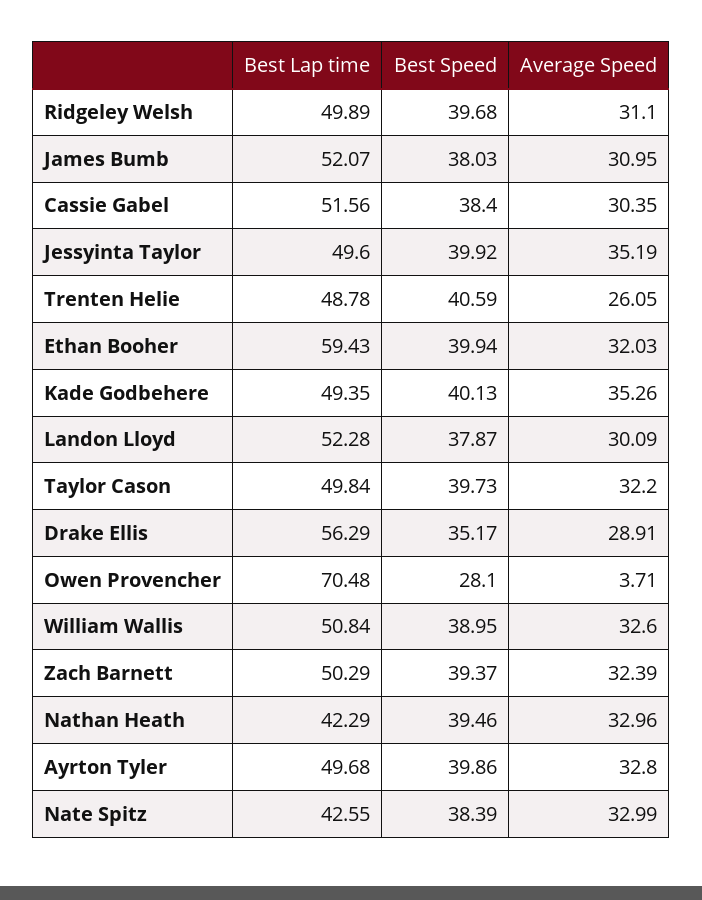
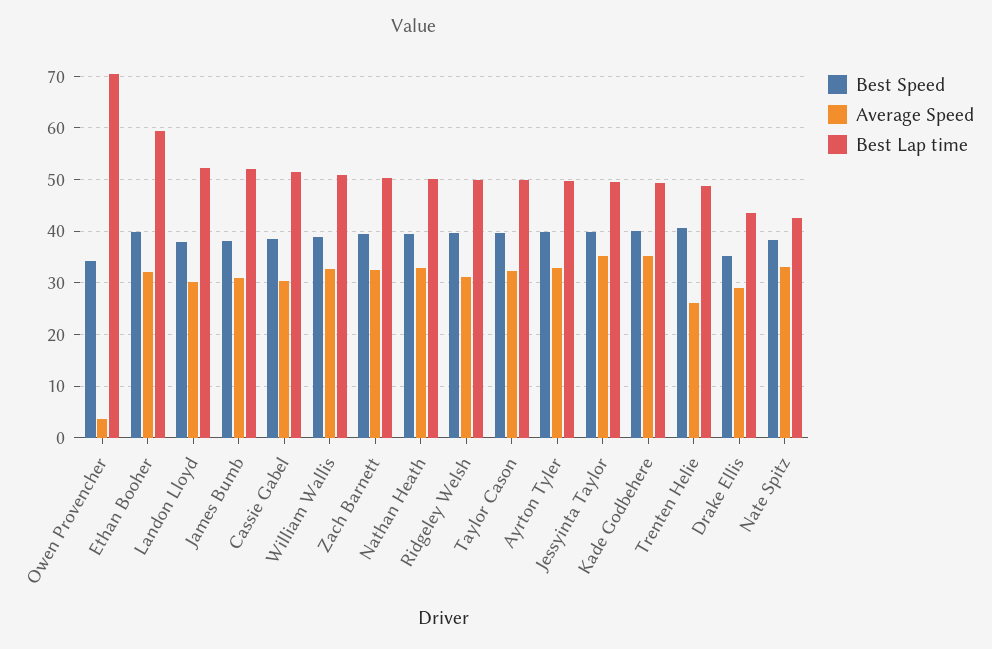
  {
    "Best Lap time": {
      "Ridgeley Welsh": 49.89,
      "James Bumb": 52.07,
      "Cassie Gabel": 51.56,
      "Jessyinta Taylor": 49.6,
      "Trenten Helie": 48.78,
      "Ethan Booher": 59.43,
      "Kade Godbehere": 49.35,
      "Landon Lloyd": 52.28,
      "Taylor Cason": 49.84,
-     "Drake Ellis": 56.29,
+     "Drake Ellis": 44,
      "Owen Provencher": 70.48,
      "William Wallis": 50.84,
      "Zach Barnett": 50.29,
-     "Nathan Heath": 42.29,
+     "Nathan Heath": 50,
      "Ayrton Tyler": 49.68,
      "Nate Spitz": 42.55
    },
    "Best Speed": {
      "Ridgeley Welsh": 39.68,
      "James Bumb": 38.03,
      "Cassie Gabel": 38.4,
      "Jessyinta Taylor": 39.92,
      "Trenten Helie": 40.59,
      "Ethan Booher": 39.94,
      "Kade Godbehere": 40.13,
      "Landon Lloyd": 37.87,
      "Taylor Cason": 39.73,
      "Drake Ellis": 35.17,
-     "Owen Provencher": 28.1,
+     "Owen Provencher": 34,
      "William Wallis": 38.95,
      "Zach Barnett": 39.37,
      "Nathan Heath": 39.46,
      "Ayrton Tyler": 39.86,
      "Nate Spitz": 38.39
    },
    "Average Speed": {
      "Ridgeley Welsh": 31.1,
      "James Bumb": 30.95,
      "Cassie Gabel": 30.35,
      "Jessyinta Taylor": 35.19,
      "Trenten Helie": 26.05,
      "Ethan Booher": 32.03,
      "Kade Godbehere": 35.26,
      "Landon Lloyd": 30.09,
      "Taylor Cason": 32.2,
      "Drake Ellis": 28.91,
      "Owen Provencher": 3.71,
      "William Wallis": 32.6,
      "Zach Barnett": 32.39,
      "Nathan Heath": 32.96,
      "Ayrton Tyler": 32.8,
      "Nate Spitz": 32.99
    }
  }

